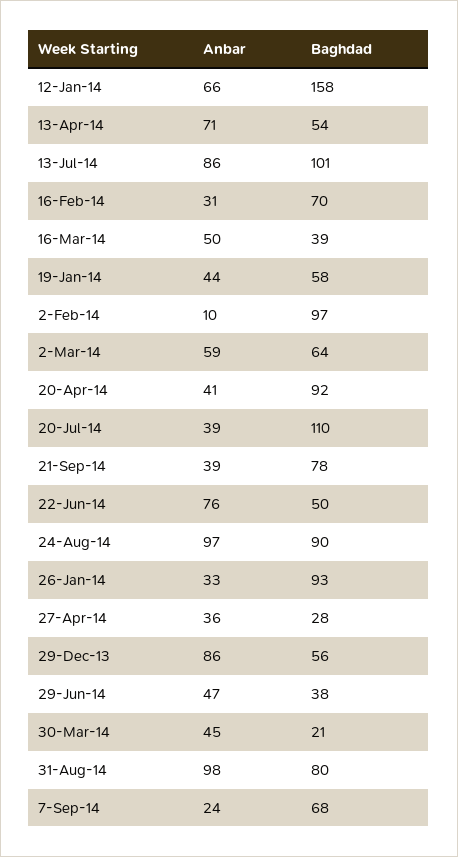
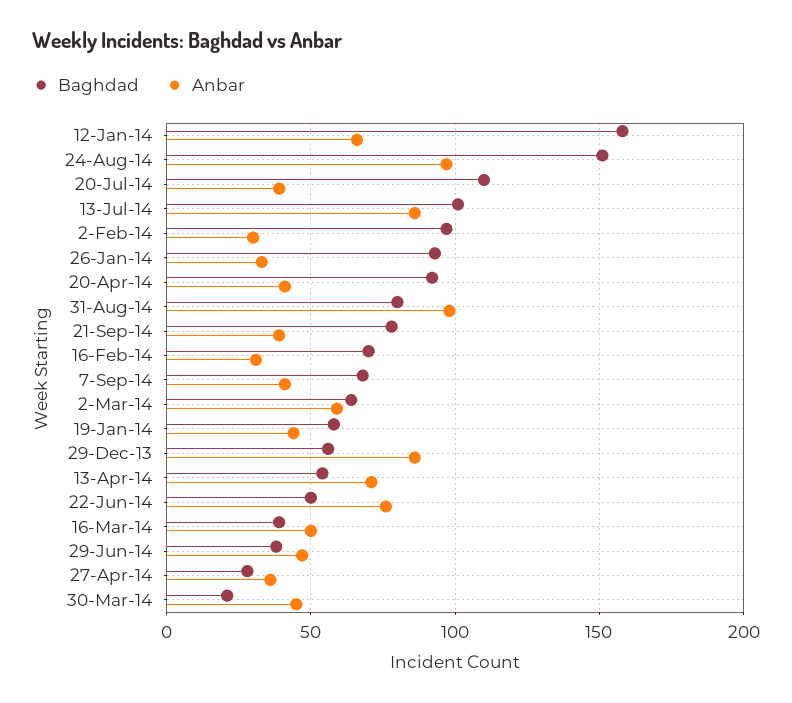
  {
    "Anbar": {
      "12-Jan-14": 66,
      "13-Apr-14": 71,
      "13-Jul-14": 86,
      "16-Feb-14": 31,
      "16-Mar-14": 50,
      "19-Jan-14": 44,
-     "2-Feb-14": 10,
+     "2-Feb-14": 30,
      "2-Mar-14": 59,
      "20-Apr-14": 41,
      "20-Jul-14": 39,
      "21-Sep-14": 39,
      "22-Jun-14": 76,
      "24-Aug-14": 97,
      "26-Jan-14": 33,
      "27-Apr-14": 36,
      "29-Dec-13": 86,
      "29-Jun-14": 47,
      "30-Mar-14": 45,
      "31-Aug-14": 98,
-     "7-Sep-14": 24
+     "7-Sep-14": 40
    },
    "Baghdad": {
      "12-Jan-14": 158,
      "13-Apr-14": 54,
      "13-Jul-14": 101,
      "16-Feb-14": 70,
      "16-Mar-14": 39,
      "19-Jan-14": 58,
      "2-Feb-14": 97,
      "2-Mar-14": 64,
      "20-Apr-14": 92,
      "20-Jul-14": 110,
      "21-Sep-14": 78,
      "22-Jun-14": 50,
-     "24-Aug-14": 90,
+     "24-Aug-14": 150,
      "26-Jan-14": 93,
      "27-Apr-14": 28,
      "29-Dec-13": 56,
      "29-Jun-14": 38,
      "30-Mar-14": 21,
      "31-Aug-14": 80,
      "7-Sep-14": 68
    }
  }

